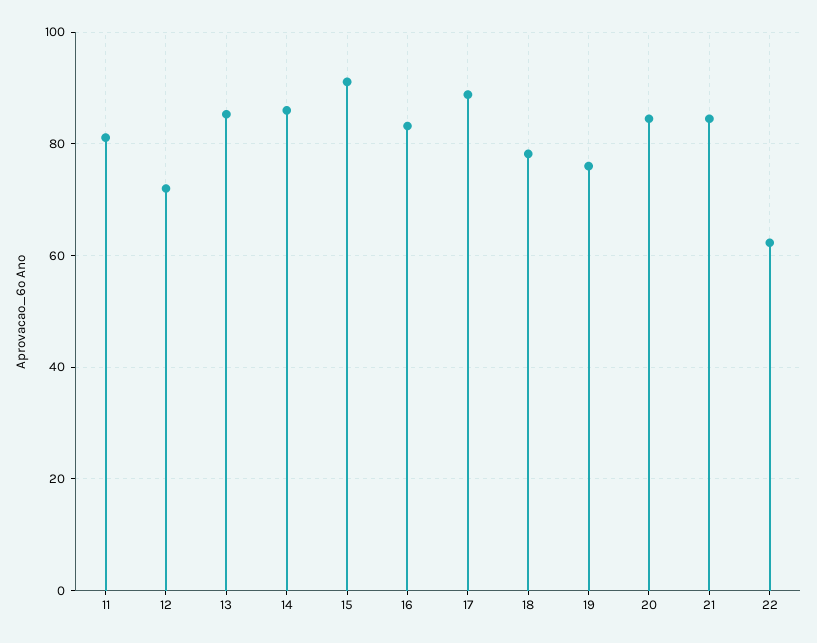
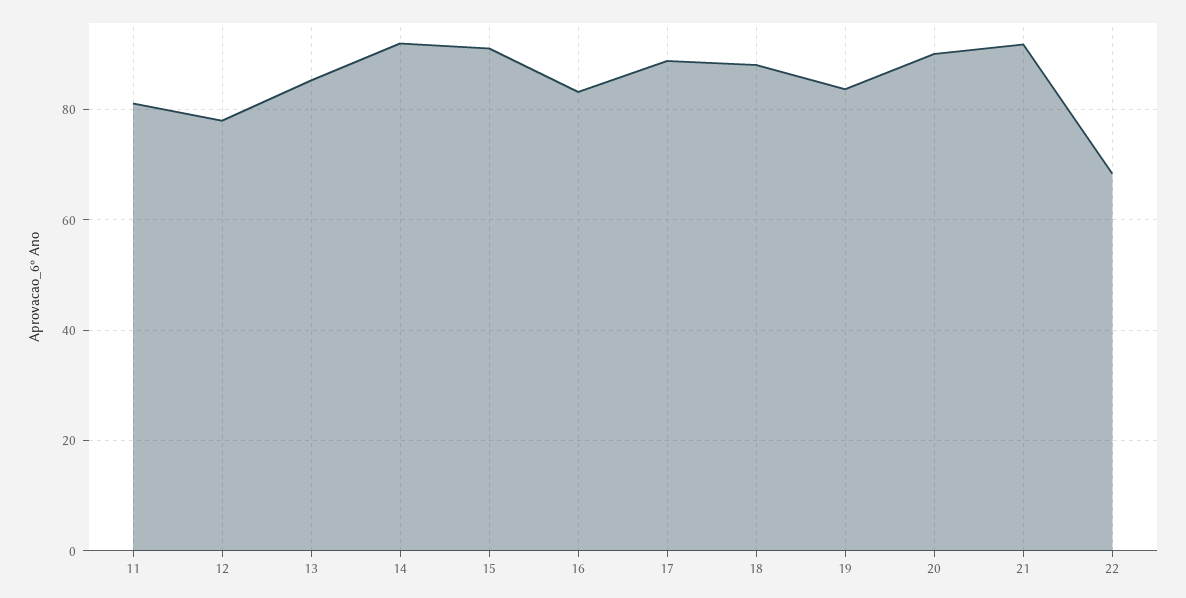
  {
    "11": 82,
-   "12": 72,
+   "12": 78,
    "13": 86,
-   "14": 86,
+   "14": 92,
    "15": 92,
    "16": 84,
    "17": 88,
-   "18": 78,
+   "18": 88,
-   "19": 76,
+   "19": 84,
-   "20": 84,
+   "20": 90,
-   "21": 84,
+   "21": 92,
-   "22": 62
+   "22": 68
  }

